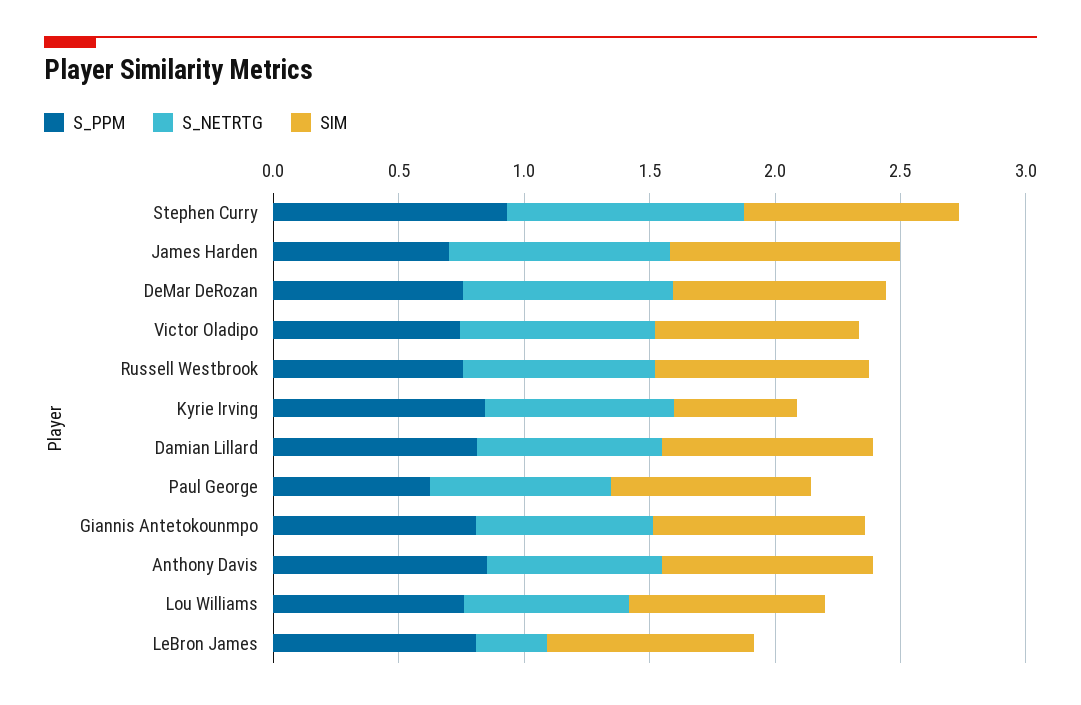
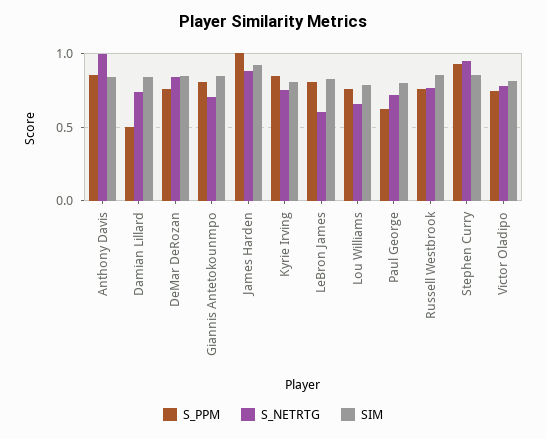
  {
    "S_PPM": {
      "Stephen Curry": 0.95,
-     "James Harden": 0.7,
+     "James Harden": 1,
      "DeMar DeRozan": 0.75,
      "Victor Oladipo": 0.75,
      "Russell Westbrook": 0.75,
      "Kyrie Irving": 0.85,
-     "Damian Lillard": 0.8,
+     "Damian Lillard": 0.5,
      "Paul George": 0.6,
      "Giannis Antetokounmpo": 0.8,
      "Anthony Davis": 0.85,
      "Lou Williams": 0.75,
      "LeBron James": 0.8
    },
    "S_NETRTG": {
      "Stephen Curry": 0.95,
      "James Harden": 0.9,
      "DeMar DeRozan": 0.85,
      "Victor Oladipo": 0.8,
      "Russell Westbrook": 0.75,
      "Kyrie Irving": 0.75,
      "Damian Lillard": 0.75,
      "Paul George": 0.7,
      "Giannis Antetokounmpo": 0.7,
-     "Anthony Davis": 0.7,
+     "Anthony Davis": 1,
      "Lou Williams": 0.65,
-     "LeBron James": 0.3
+     "LeBron James": 0.6
    },
    "SIM": {
      "Stephen Curry": 0.85,
      "James Harden": 0.9,
      "DeMar DeRozan": 0.85,
      "Victor Oladipo": 0.8,
      "Russell Westbrook": 0.85,
-     "Kyrie Irving": 0.5,
+     "Kyrie Irving": 0.8,
      "Damian Lillard": 0.85,
      "Paul George": 0.8,
      "Giannis Antetokounmpo": 0.85,
      "Anthony Davis": 0.85,
      "Lou Williams": 0.8,
      "LeBron James": 0.8
    }
  }

